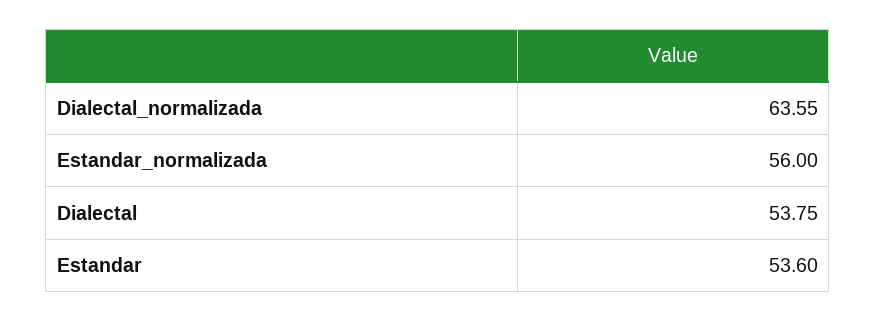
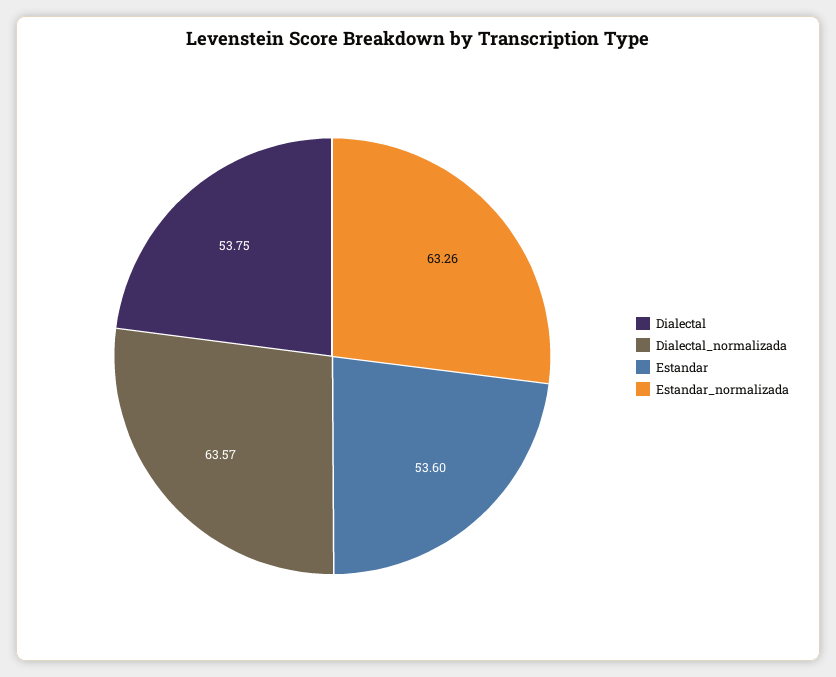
  {
-   "Dialectal_normalizada": 63.55,
+   "Dialectal_normalizada": 63.57,
-   "Estandar_normalizada": 56,
+   "Estandar_normalizada": 63.26,
    "Dialectal": 53.75,
    "Estandar": 53.6
  }

